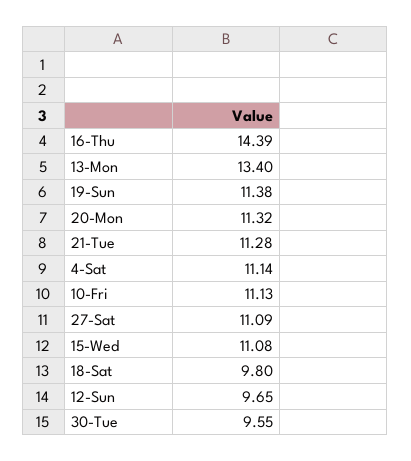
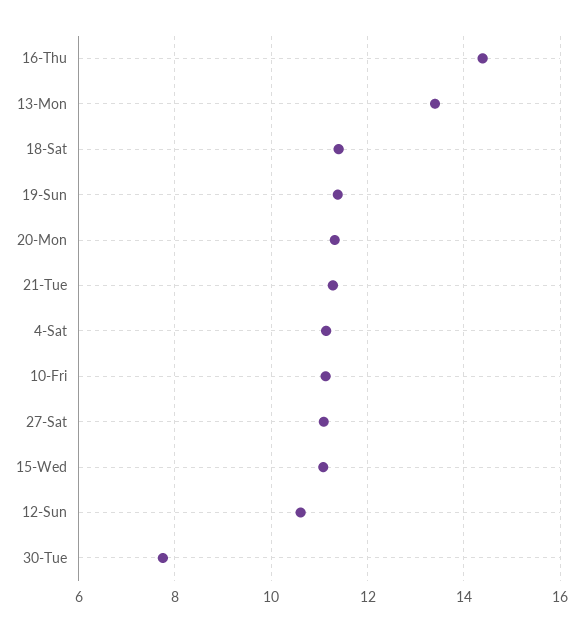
  {
    "16-Thu": 14.39,
    "13-Mon": 13.4,
    "19-Sun": 11.38,
    "20-Mon": 11.32,
    "21-Tue": 11.28,
    "4-Sat": 11.14,
    "10-Fri": 11.13,
    "27-Sat": 11.09,
    "15-Wed": 11.08,
-   "18-Sat": 9.8,
+   "18-Sat": 11.4,
-   "12-Sun": 9.65,
+   "12-Sun": 10.6,
-   "30-Tue": 9.55
+   "30-Tue": 7.8
  }

